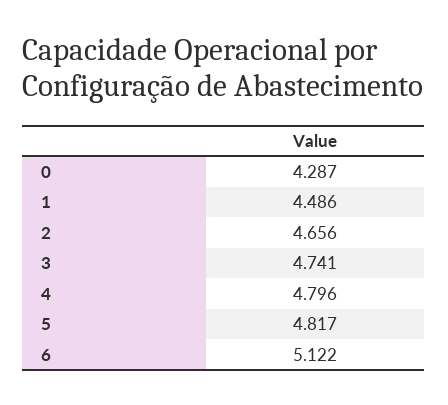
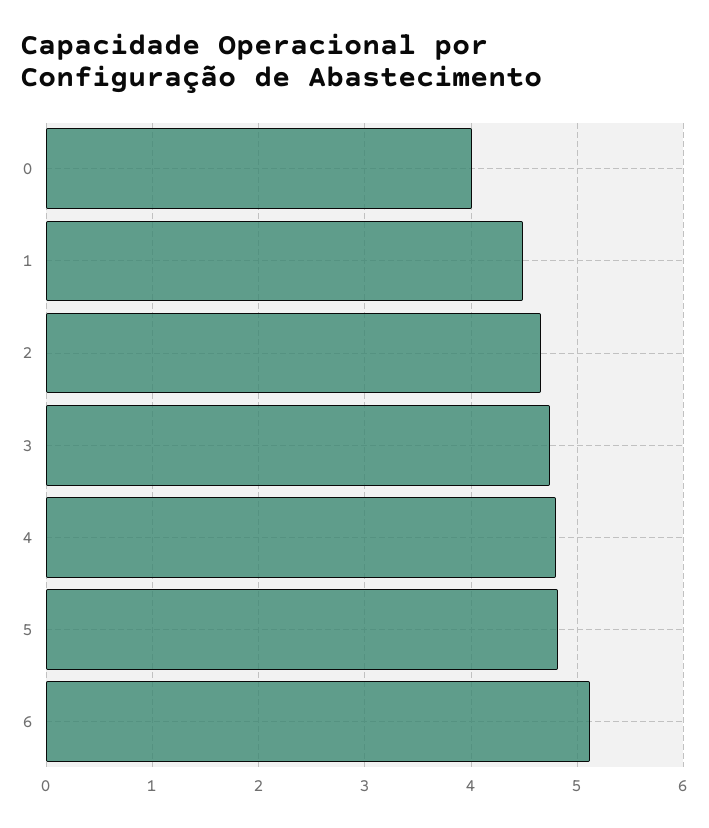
  {
-   "0": 4.287,
+   "0": 4,
    "1": 4.486,
    "2": 4.656,
    "3": 4.741,
    "4": 4.796,
    "5": 4.817,
    "6": 5.122
  }

